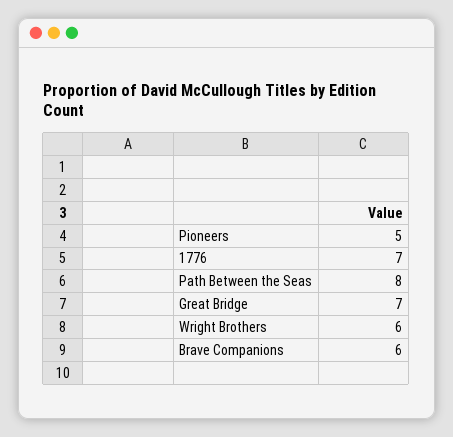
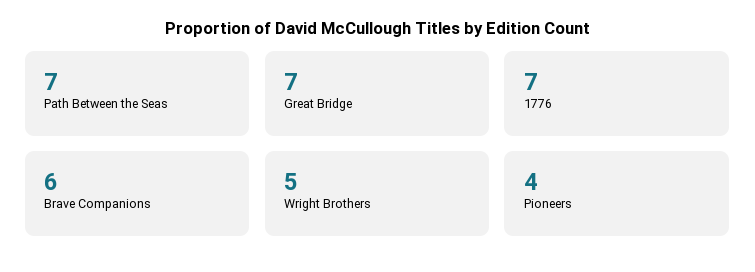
  {
-   "Pioneers": 5,
+   "Pioneers": 4,
    "1776": 7,
-   "Path Between the Seas": 8,
+   "Path Between the Seas": 7,
    "Great Bridge": 7,
-   "Wright Brothers": 6,
+   "Wright Brothers": 5,
    "Brave Companions": 6
  }

